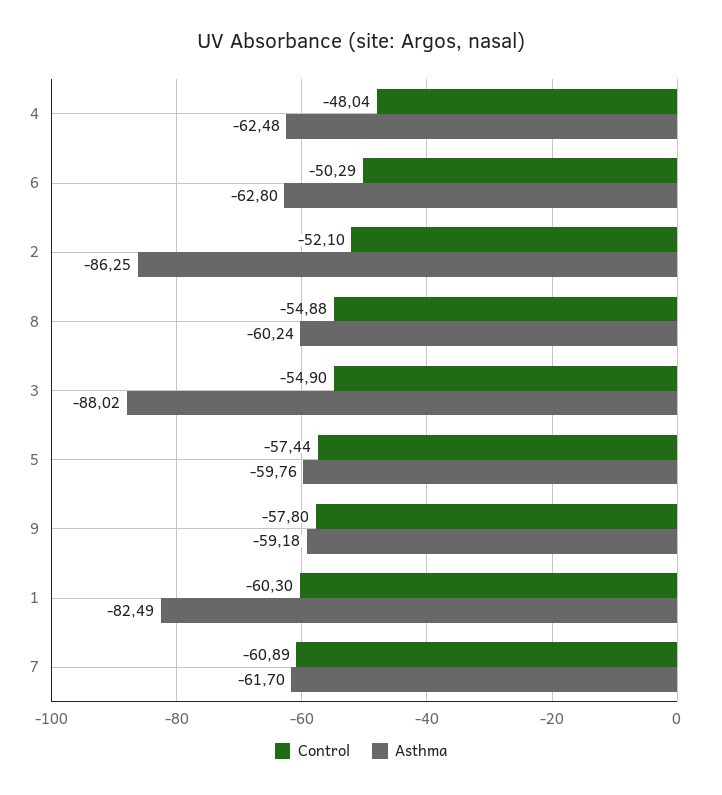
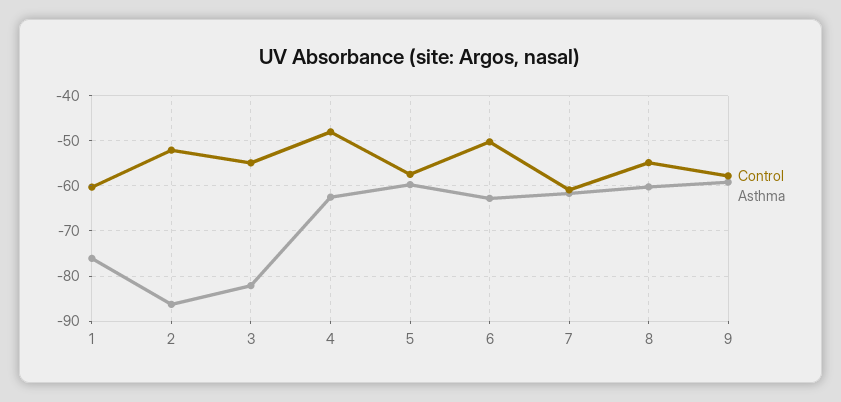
  {
    "Control": {
      "4": -48.04,
      "6": -50.29,
      "2": -52.1,
      "8": -54.88,
      "3": -54.9,
      "5": -57.44,
      "9": -57.8,
      "1": -60.3,
      "7": -60.89
    },
    "Asthma": {
      "4": -62.48,
      "6": -62.8,
      "2": -86.25,
      "8": -60.24,
-     "3": -88.02,
+     "3": -82,
      "5": -59.76,
      "9": -59.18,
-     "1": -82.49,
+     "1": -76,
      "7": -61.7
    }
  }

